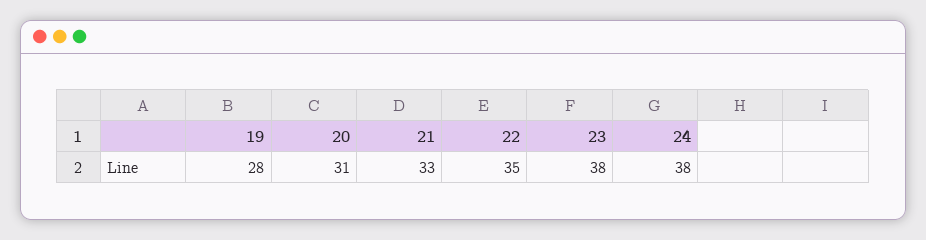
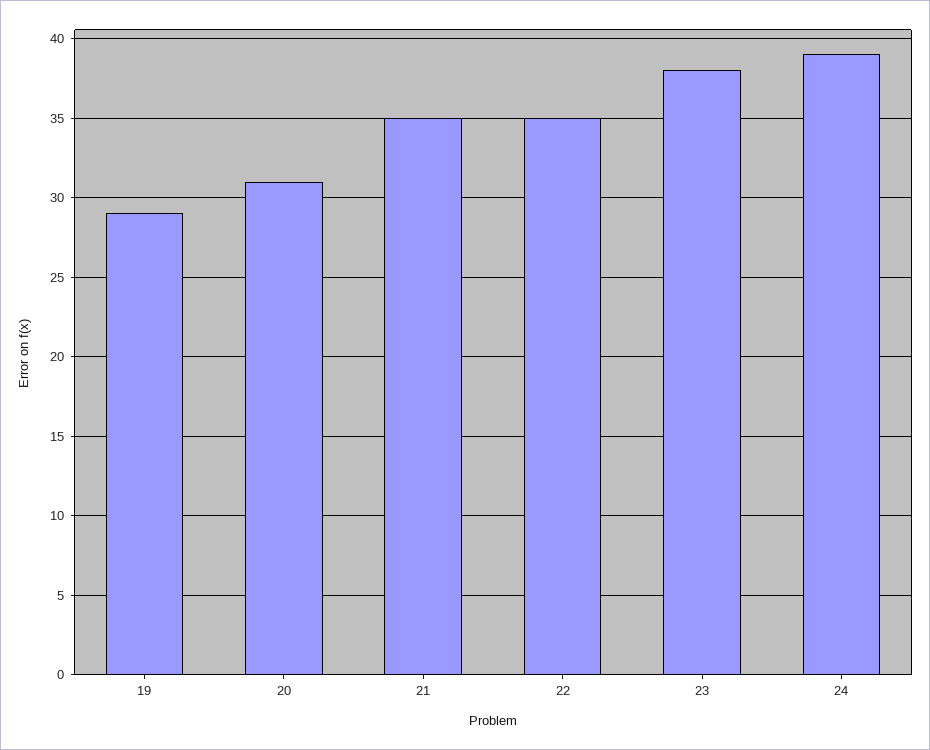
  {
-   "19": 28,
+   "19": 29,
    "20": 31,
-   "21": 33,
+   "21": 35,
    "22": 35,
    "23": 38,
-   "24": 38
+   "24": 39
  }

